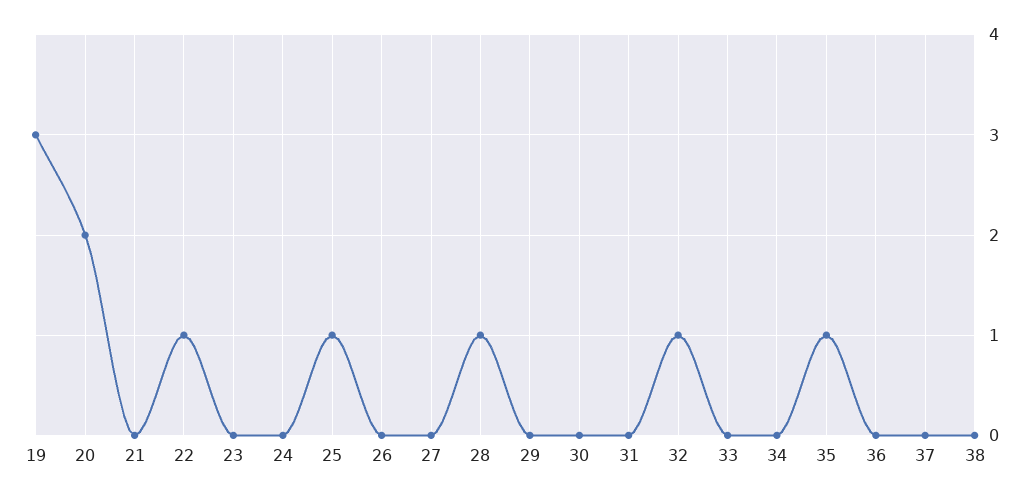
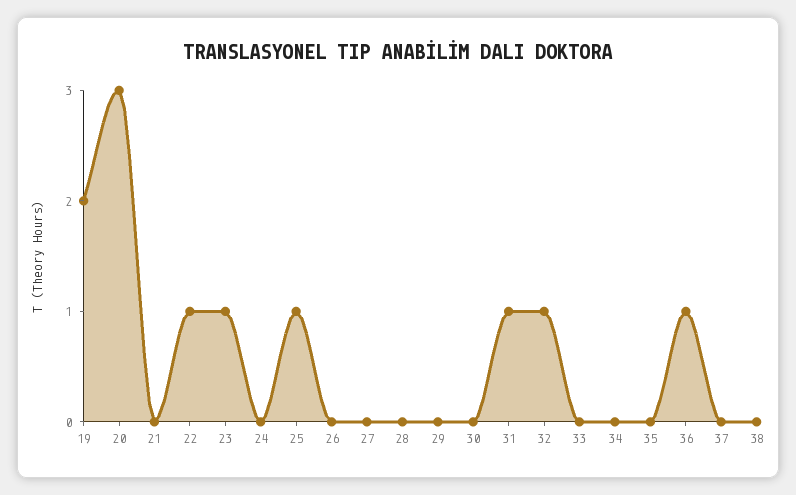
  {
-   "19": 3,
+   "19": 2,
-   "20": 2,
+   "20": 3,
    "21": 0,
    "22": 1,
-   "23": 0,
+   "23": 1,
    "24": 0,
    "25": 1,
    "26": 0,
    "27": 0,
-   "28": 1,
+   "28": 0,
    "29": 0,
    "30": 0,
-   "31": 0,
+   "31": 1,
    "32": 1,
    "33": 0,
    "34": 0,
-   "35": 1,
+   "35": 0,
-   "36": 0,
+   "36": 1,
    "37": 0,
    "38": 0
  }

